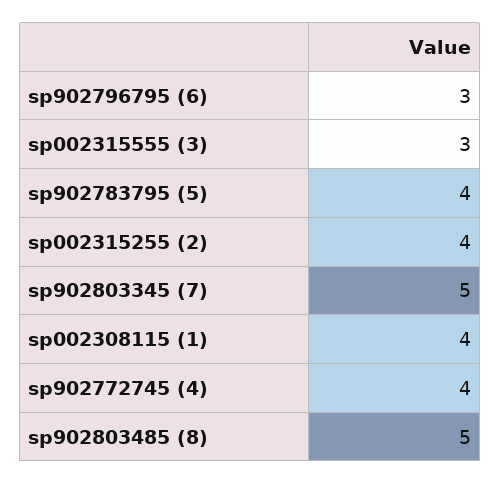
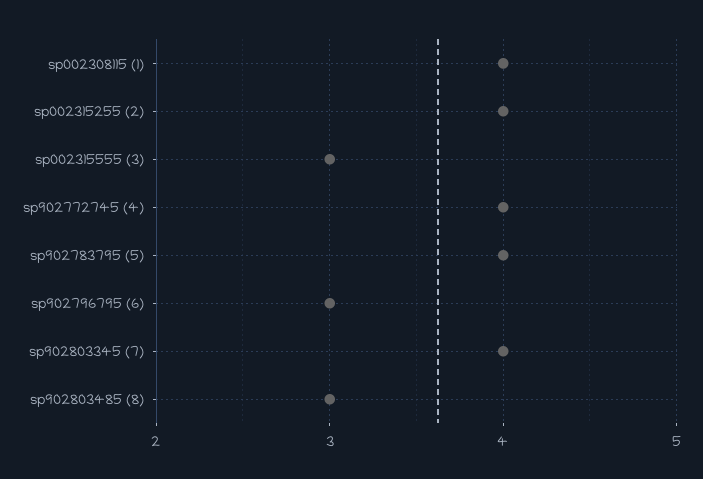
  {
    "sp902796795 (6)": 3,
    "sp002315555 (3)": 3,
    "sp902783795 (5)": 4,
    "sp002315255 (2)": 4,
-   "sp902803345 (7)": 5,
+   "sp902803345 (7)": 4,
    "sp002308115 (1)": 4,
    "sp902772745 (4)": 4,
-   "sp902803485 (8)": 5
+   "sp902803485 (8)": 3
  }

